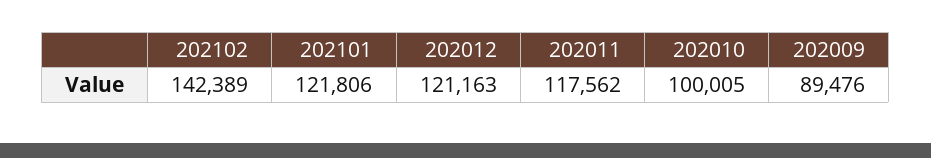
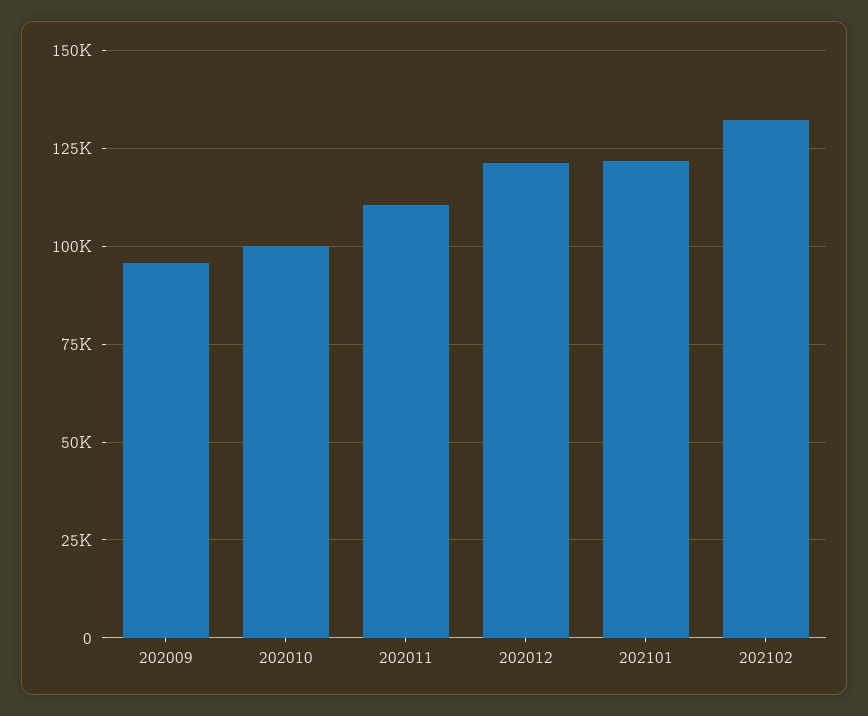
  {
-   "202102": 142389,
+   "202102": 132500,
    "202101": 121806,
    "202012": 121163,
-   "202011": 117562,
+   "202011": 110000,
    "202010": 100005,
-   "202009": 89476
+   "202009": 95000
  }

